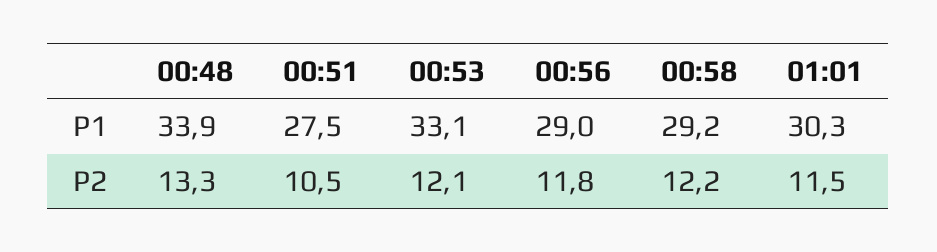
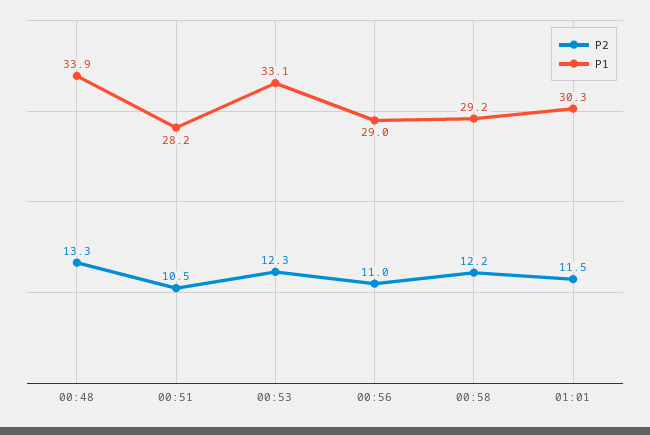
  {
    "P1": {
      "00:48": 33.9,
-     "00:51": 27.5,
+     "00:51": 28.2,
      "00:53": 33.1,
      "00:56": 29,
      "00:58": 29.2,
      "01:01": 30.3
    },
    "P2": {
      "00:48": 13.3,
      "00:51": 10.5,
-     "00:53": 12.1,
+     "00:53": 12.3,
-     "00:56": 11.8,
+     "00:56": 11,
      "00:58": 12.2,
      "01:01": 11.5
    }
  }

